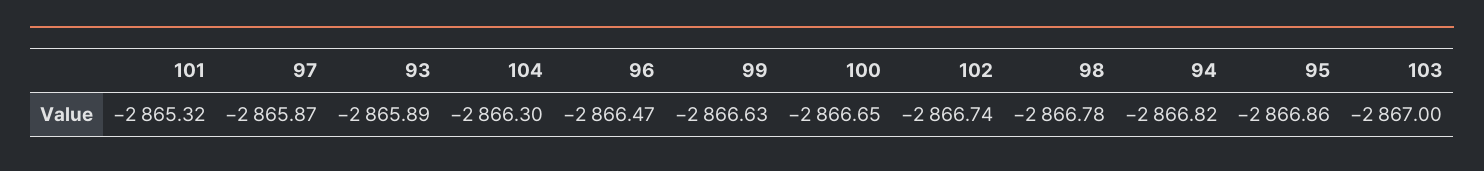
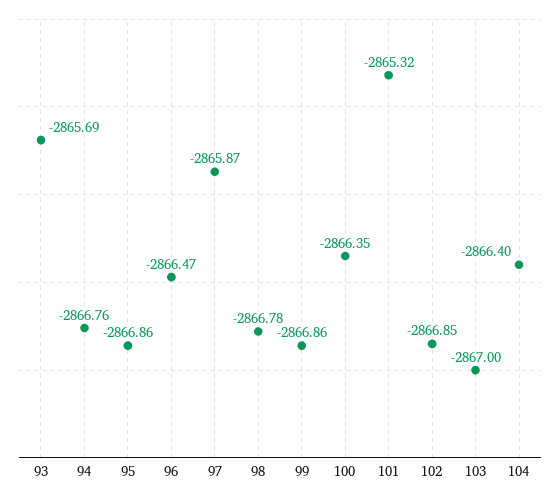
  {
    "101": -2865.32,
    "97": -2865.87,
-   "93": -2865.89,
+   "93": -2865.69,
-   "104": -2866.3,
+   "104": -2866.4,
    "96": -2866.47,
-   "99": -2866.63,
+   "99": -2866.86,
-   "100": -2866.65,
+   "100": -2866.35,
-   "102": -2866.74,
+   "102": -2866.85,
    "98": -2866.78,
-   "94": -2866.82,
+   "94": -2866.76,
    "95": -2866.86,
    "103": -2867
  }

